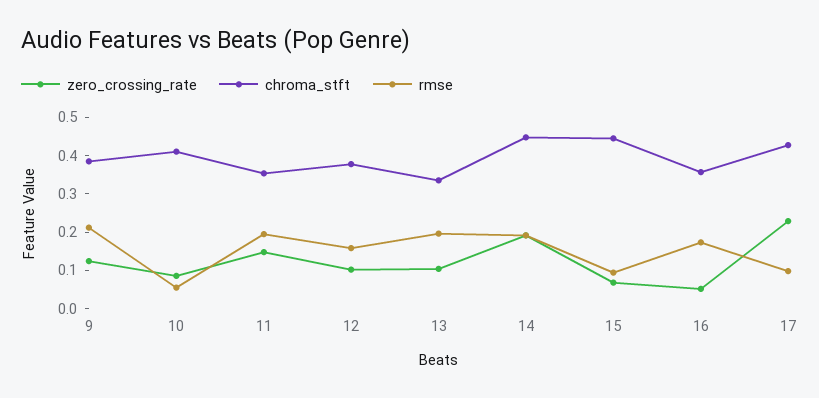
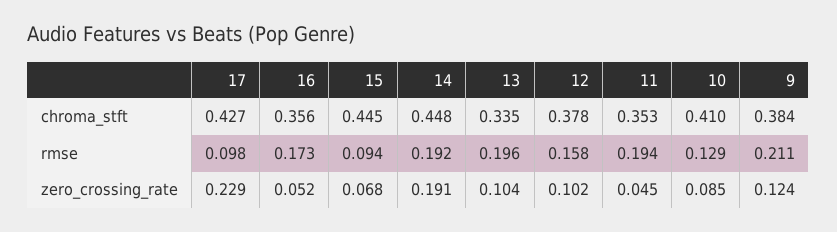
  {
    "zero_crossing_rate": {
      "9": 0.124,
      "10": 0.085,
-     "11": 0.15,
+     "11": 0.045,
      "12": 0.102,
      "13": 0.104,
      "14": 0.191,
      "15": 0.068,
      "16": 0.052,
      "17": 0.229
    },
    "chroma_stft": {
      "9": 0.384,
      "10": 0.41,
      "11": 0.353,
      "12": 0.378,
      "13": 0.335,
      "14": 0.448,
      "15": 0.445,
      "16": 0.356,
      "17": 0.427
    },
    "rmse": {
      "9": 0.211,
-     "10": 0.05,
+     "10": 0.129,
      "11": 0.194,
      "12": 0.158,
      "13": 0.196,
      "14": 0.192,
      "15": 0.094,
      "16": 0.173,
      "17": 0.098
    }
  }

